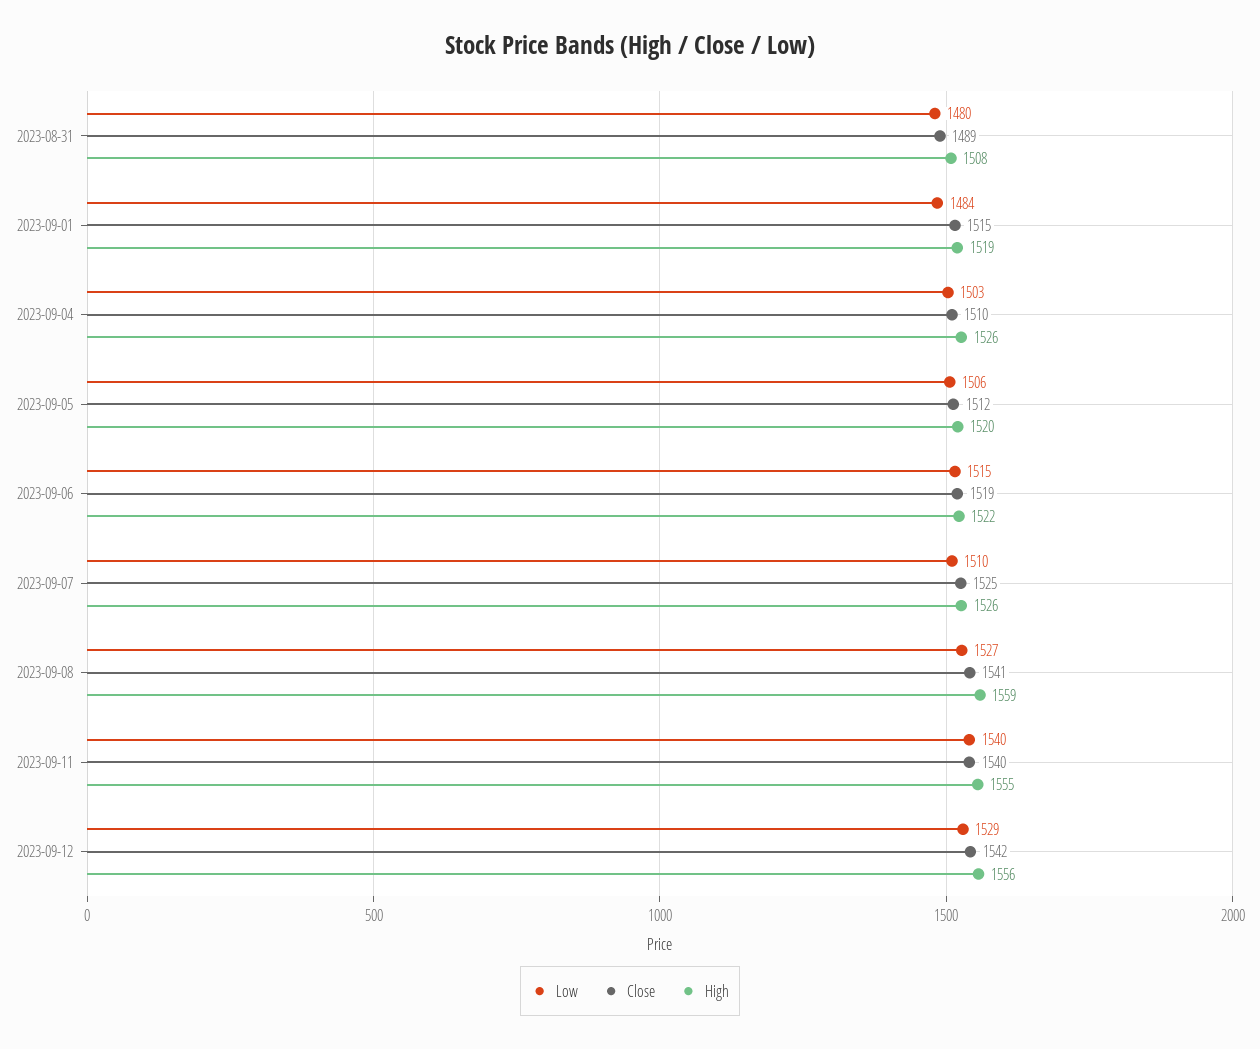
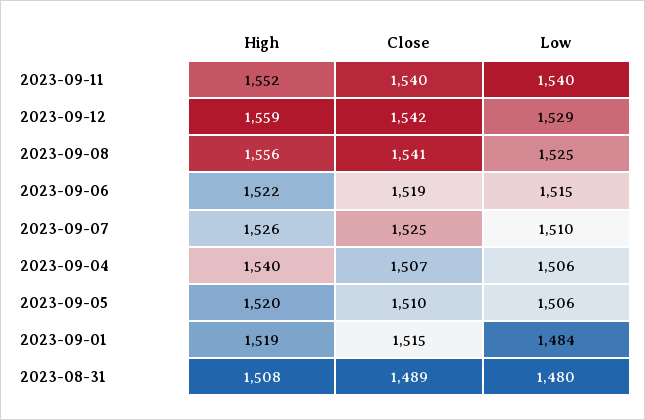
  {
    "Low": {
      "2023-08-31": 1480,
      "2023-09-01": 1484,
-     "2023-09-04": 1503,
+     "2023-09-04": 1506,
      "2023-09-05": 1506,
      "2023-09-06": 1515,
      "2023-09-07": 1510,
-     "2023-09-08": 1527,
+     "2023-09-08": 1525,
      "2023-09-11": 1540,
      "2023-09-12": 1529
    },
    "Close": {
      "2023-08-31": 1489,
      "2023-09-01": 1515,
-     "2023-09-04": 1510,
+     "2023-09-04": 1507,
-     "2023-09-05": 1512,
+     "2023-09-05": 1510,
      "2023-09-06": 1519,
      "2023-09-07": 1525,
      "2023-09-08": 1541,
      "2023-09-11": 1540,
      "2023-09-12": 1542
    },
    "High": {
      "2023-08-31": 1508,
      "2023-09-01": 1519,
-     "2023-09-04": 1526,
+     "2023-09-04": 1540,
      "2023-09-05": 1520,
      "2023-09-06": 1522,
      "2023-09-07": 1526,
-     "2023-09-08": 1559,
+     "2023-09-08": 1556,
-     "2023-09-11": 1555,
+     "2023-09-11": 1552,
-     "2023-09-12": 1556
+     "2023-09-12": 1559
    }
  }

